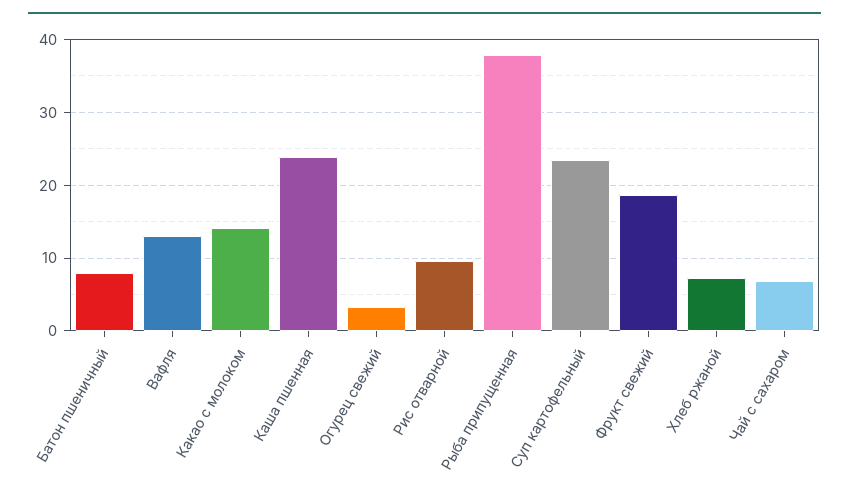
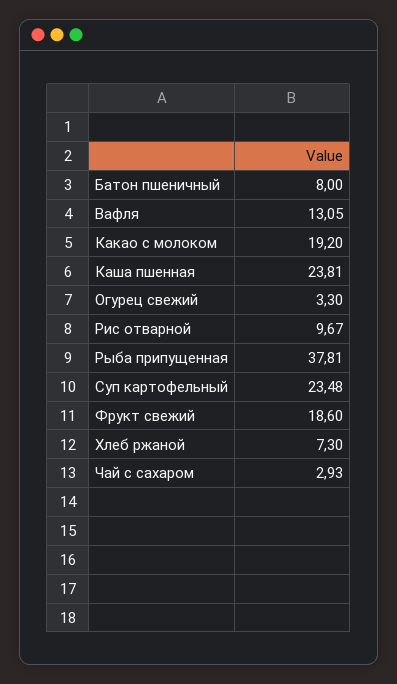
  {
    "Батон пшеничный": 8,
    "Вафля": 13.05,
-   "Какао с молоком": 14,
+   "Какао с молоком": 19.2,
    "Каша пшенная": 23.81,
    "Огурец свежий": 3.3,
    "Рис отварной": 9.67,
    "Рыба припущенная": 37.81,
    "Суп картофельный": 23.48,
    "Фрукт свежий": 18.6,
    "Хлеб ржаной": 7.3,
-   "Чай с сахаром": 7
+   "Чай с сахаром": 2.93
  }

